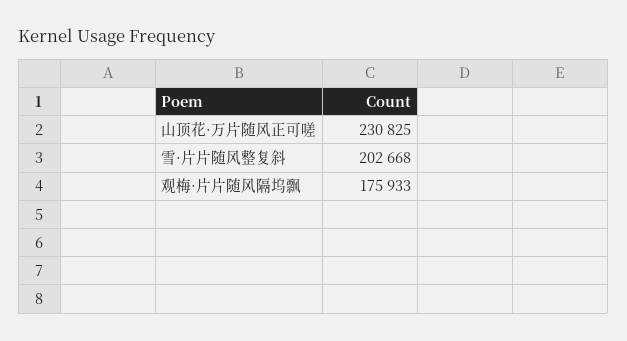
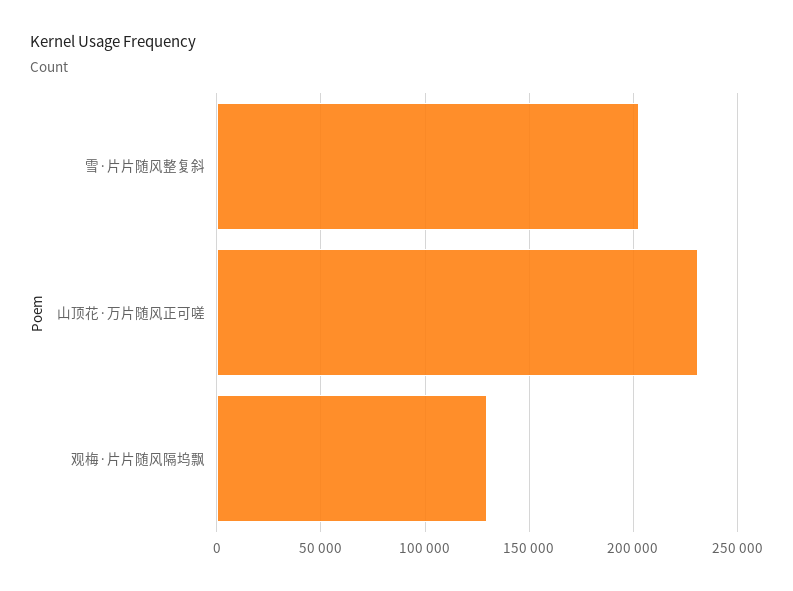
  {
    "山顶花·万片随风正可嗟": 230825,
    "雪·片片随风整复斜": 202668,
-   "观梅·片片随风隔坞飘": 175933
+   "观梅·片片随风隔坞飘": 130000
  }

